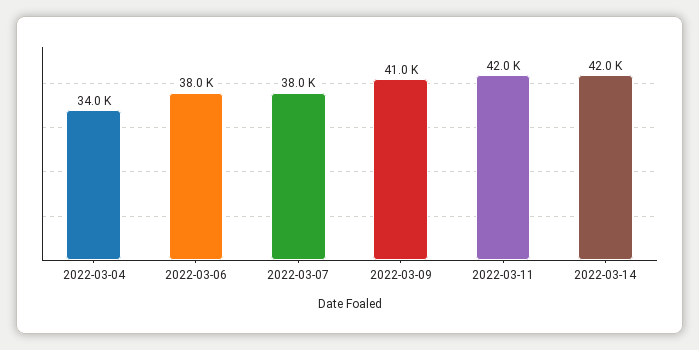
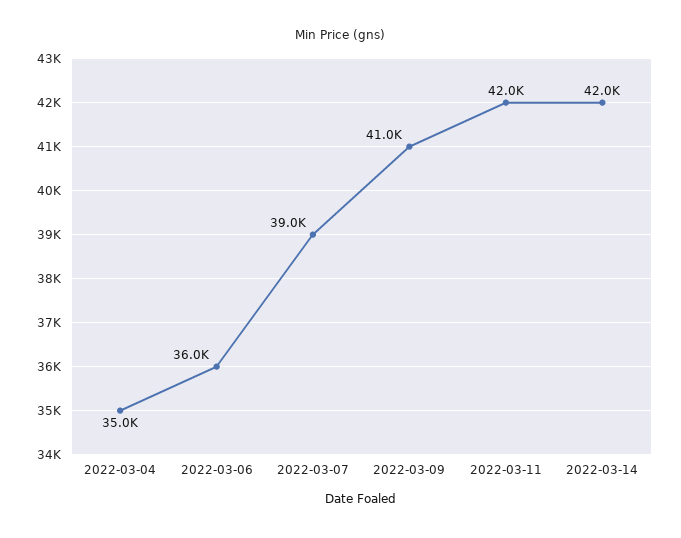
  {
-   "2022-03-04": 34000,
+   "2022-03-04": 35000,
-   "2022-03-06": 38000,
+   "2022-03-06": 36000,
-   "2022-03-07": 38000,
+   "2022-03-07": 39000,
    "2022-03-09": 41000,
    "2022-03-11": 42000,
    "2022-03-14": 42000
  }

